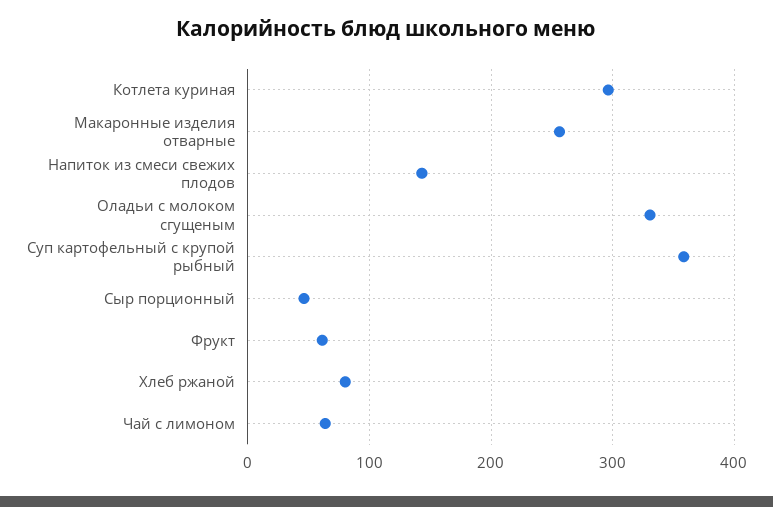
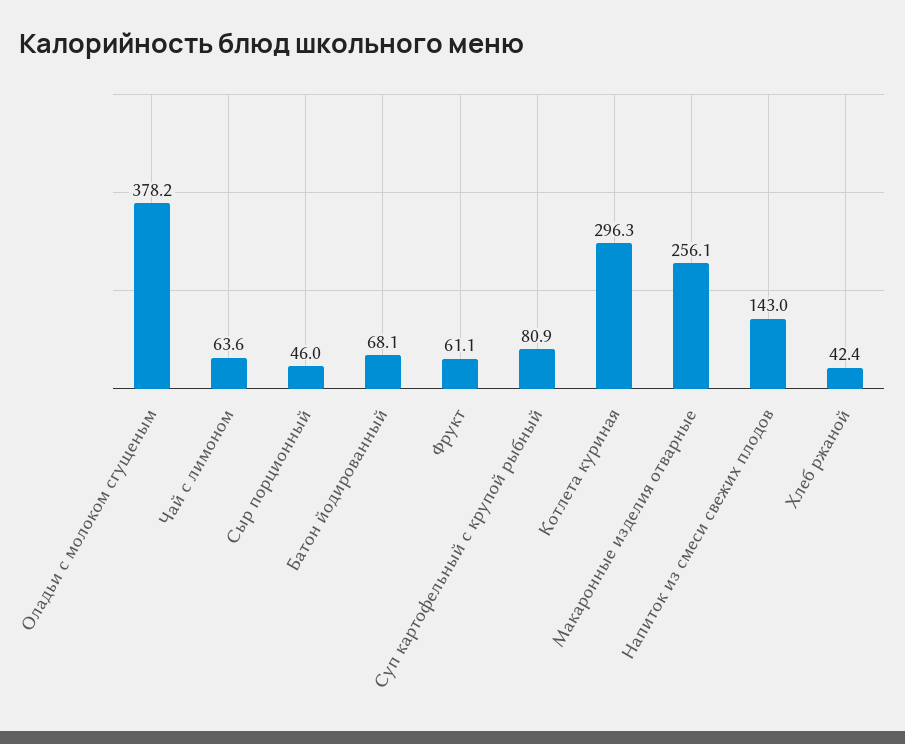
  {
    "Котлета куриная": 296.3,
    "Макаронные изделия отварные": 256.1,
    "Напиток из смеси свежих плодов": 143,
-   "Оладьи с молоком сгущеным": 330,
+   "Оладьи с молоком сгущеным": 378.2,
-   "Суп картофельный с крупой рыбный": 360,
+   "Суп картофельный с крупой рыбный": 80.9,
    "Сыр порционный": 46,
    "Фрукт": 61.1,
-   "Хлеб ржаной": 80,
+   "Хлеб ржаной": 42.4,
-   "Чай с лимоном": 63.6
+   "Чай с лимоном": 63.6,
+   "Батон йодированный": 68.1
  }

